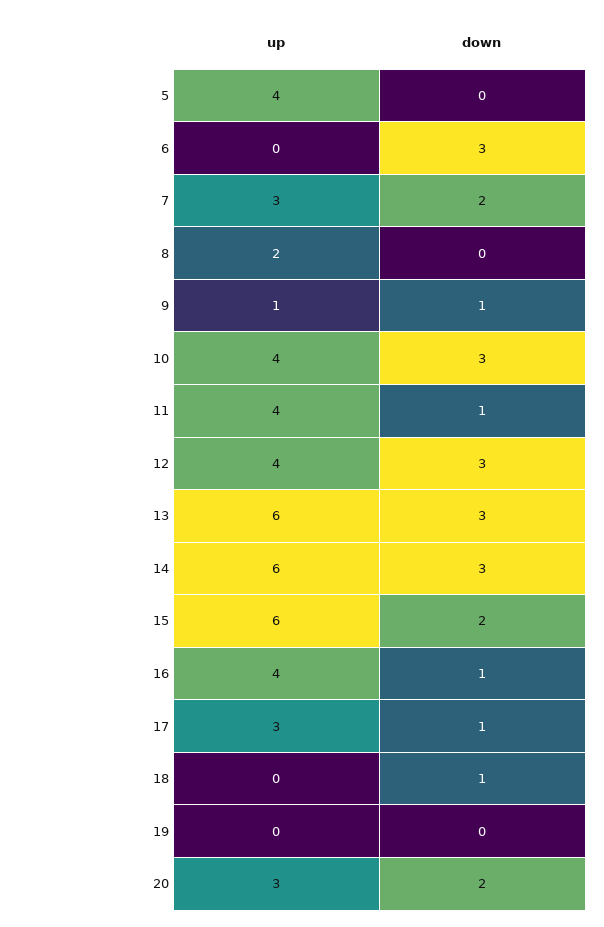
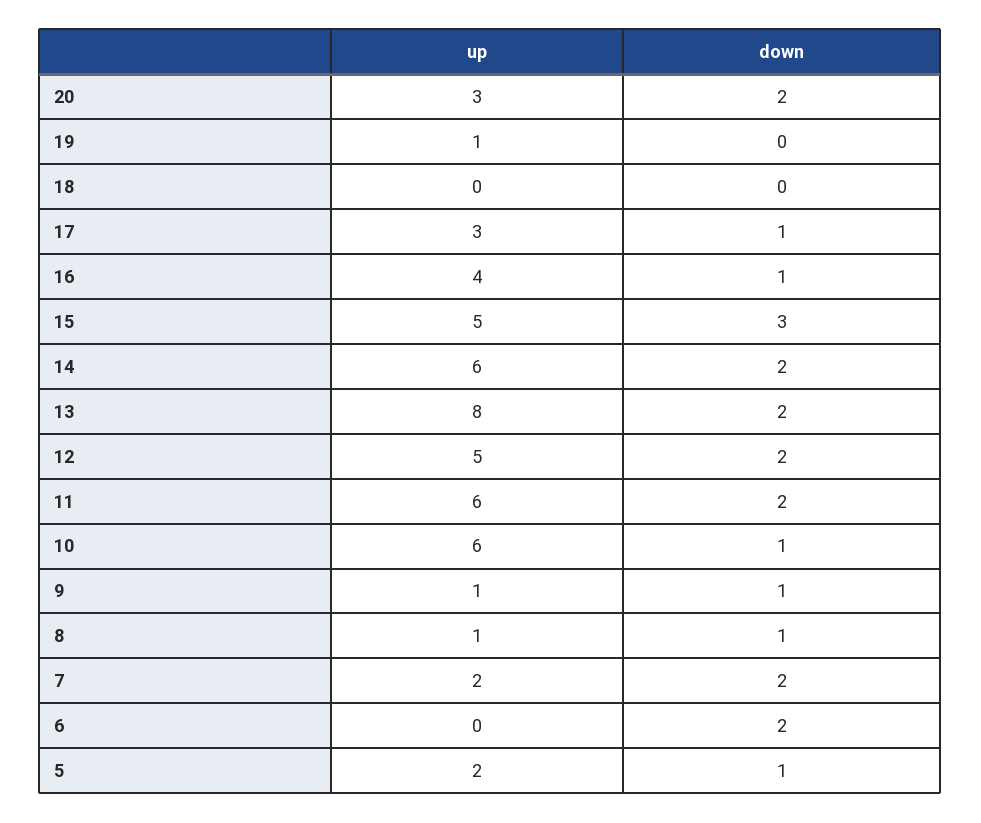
  {
    "up": {
-     "5": 4,
+     "5": 2,
      "6": 0,
-     "7": 3,
+     "7": 2,
-     "8": 2,
+     "8": 1,
      "9": 1,
-     "10": 4,
+     "10": 6,
-     "11": 4,
+     "11": 6,
-     "12": 4,
+     "12": 5,
-     "13": 6,
+     "13": 8,
      "14": 6,
-     "15": 6,
+     "15": 5,
      "16": 4,
      "17": 3,
      "18": 0,
-     "19": 0,
+     "19": 1,
      "20": 3
    },
    "down": {
-     "5": 0,
+     "5": 1,
-     "6": 3,
+     "6": 2,
      "7": 2,
-     "8": 0,
+     "8": 1,
      "9": 1,
-     "10": 3,
+     "10": 1,
-     "11": 1,
+     "11": 2,
-     "12": 3,
+     "12": 2,
-     "13": 3,
+     "13": 2,
-     "14": 3,
+     "14": 2,
-     "15": 2,
+     "15": 3,
      "16": 1,
      "17": 1,
-     "18": 1,
+     "18": 0,
      "19": 0,
      "20": 2
    }
  }

